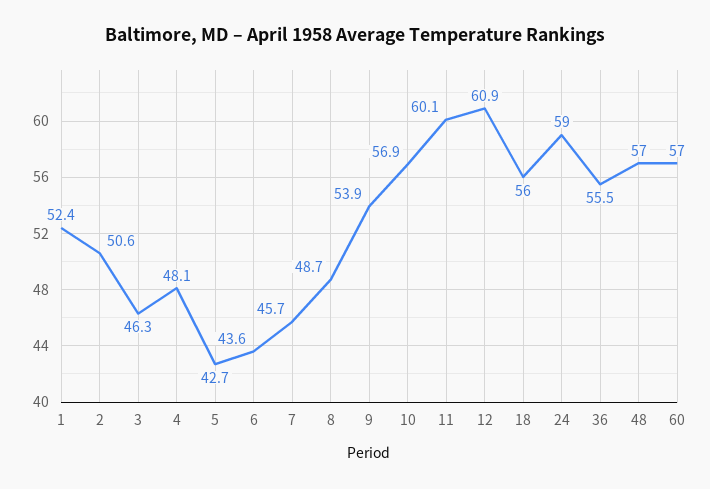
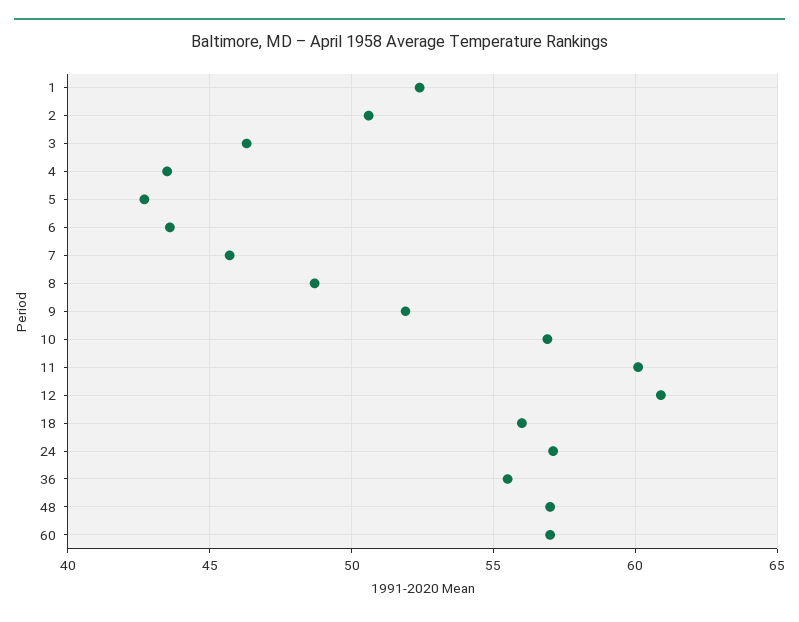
  {
    "1": 52.4,
    "2": 50.6,
    "3": 46.3,
-   "4": 48.1,
+   "4": 43.5,
    "5": 42.7,
    "6": 43.6,
    "7": 45.7,
    "8": 48.7,
-   "9": 53.9,
+   "9": 52,
    "10": 56.9,
    "11": 60.1,
    "12": 60.9,
    "18": 56,
-   "24": 59,
+   "24": 57,
    "36": 55.5,
    "48": 57,
    "60": 57
  }

